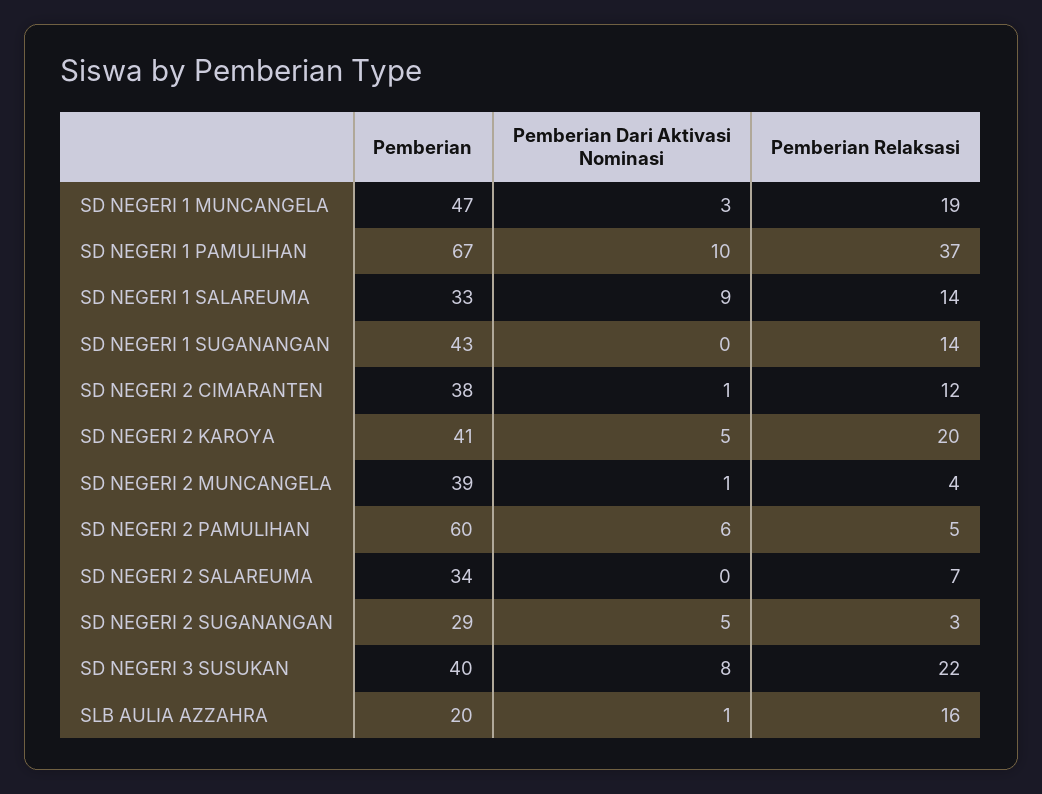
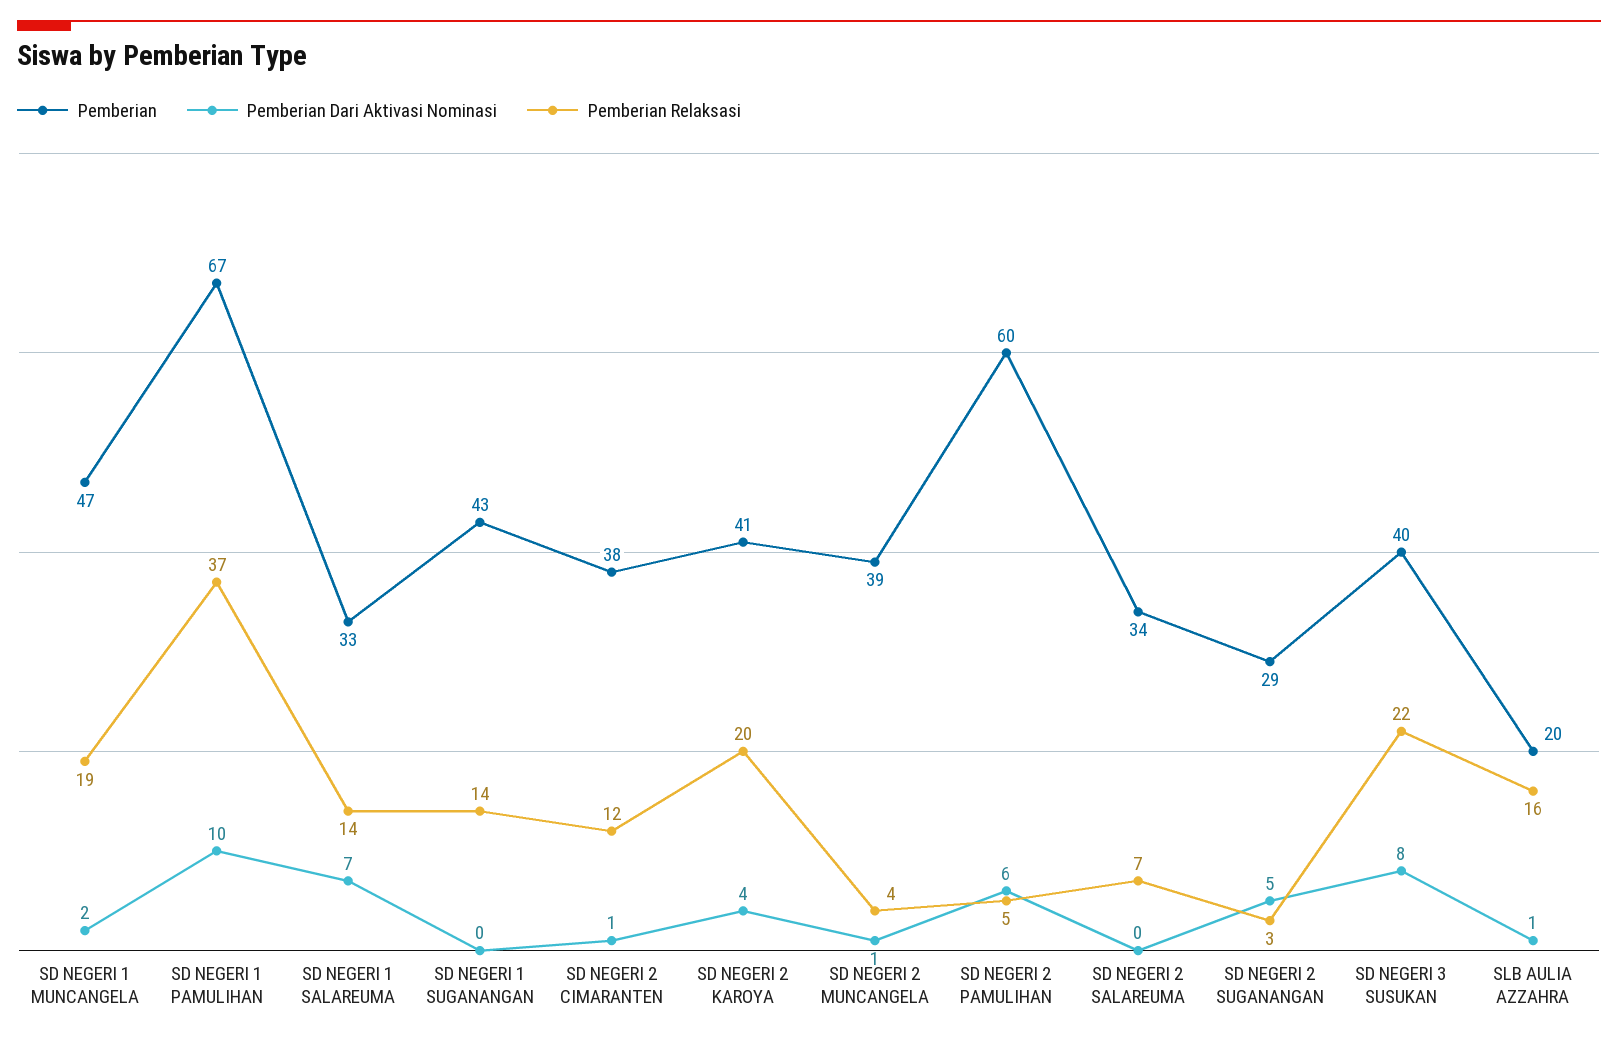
  {
    "Pemberian": {
      "SD NEGERI 1 MUNCANGELA": 47,
      "SD NEGERI 1 PAMULIHAN": 67,
      "SD NEGERI 1 SALAREUMA": 33,
      "SD NEGERI 1 SUGANANGAN": 43,
      "SD NEGERI 2 CIMARANTEN": 38,
      "SD NEGERI 2 KAROYA": 41,
      "SD NEGERI 2 MUNCANGELA": 39,
      "SD NEGERI 2 PAMULIHAN": 60,
      "SD NEGERI 2 SALAREUMA": 34,
      "SD NEGERI 2 SUGANANGAN": 29,
      "SD NEGERI 3 SUSUKAN": 40,
      "SLB AULIA AZZAHRA": 20
    },
    "Pemberian Dari Aktivasi Nominasi": {
-     "SD NEGERI 1 MUNCANGELA": 3,
+     "SD NEGERI 1 MUNCANGELA": 2,
      "SD NEGERI 1 PAMULIHAN": 10,
-     "SD NEGERI 1 SALAREUMA": 9,
+     "SD NEGERI 1 SALAREUMA": 7,
      "SD NEGERI 1 SUGANANGAN": 0,
      "SD NEGERI 2 CIMARANTEN": 1,
-     "SD NEGERI 2 KAROYA": 5,
+     "SD NEGERI 2 KAROYA": 4,
      "SD NEGERI 2 MUNCANGELA": 1,
      "SD NEGERI 2 PAMULIHAN": 6,
      "SD NEGERI 2 SALAREUMA": 0,
      "SD NEGERI 2 SUGANANGAN": 5,
      "SD NEGERI 3 SUSUKAN": 8,
      "SLB AULIA AZZAHRA": 1
    },
    "Pemberian Relaksasi": {
      "SD NEGERI 1 MUNCANGELA": 19,
      "SD NEGERI 1 PAMULIHAN": 37,
      "SD NEGERI 1 SALAREUMA": 14,
      "SD NEGERI 1 SUGANANGAN": 14,
      "SD NEGERI 2 CIMARANTEN": 12,
      "SD NEGERI 2 KAROYA": 20,
      "SD NEGERI 2 MUNCANGELA": 4,
      "SD NEGERI 2 PAMULIHAN": 5,
      "SD NEGERI 2 SALAREUMA": 7,
      "SD NEGERI 2 SUGANANGAN": 3,
      "SD NEGERI 3 SUSUKAN": 22,
      "SLB AULIA AZZAHRA": 16
    }
  }

